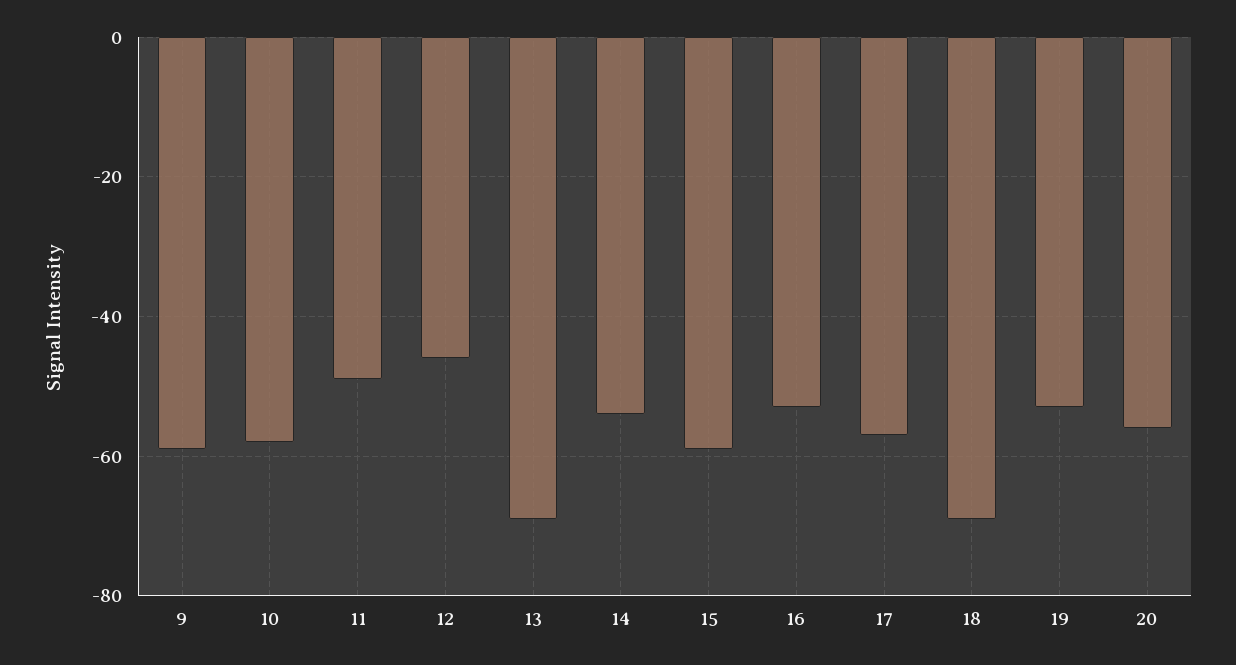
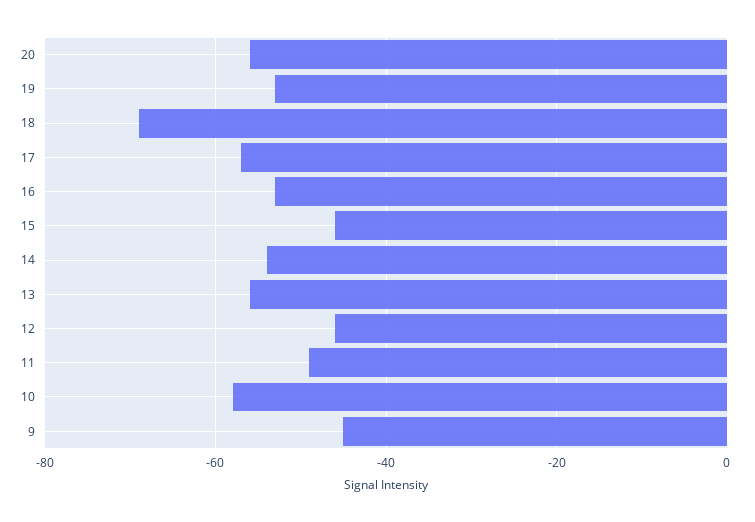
  {
-   "9": -60,
+   "9": -45,
    "10": -60,
    "11": -50,
    "12": -45,
-   "13": -70,
+   "13": -55,
    "14": -55,
-   "15": -60,
+   "15": -45,
    "16": -55,
    "17": -55,
    "18": -70,
    "19": -55,
    "20": -55
  }

